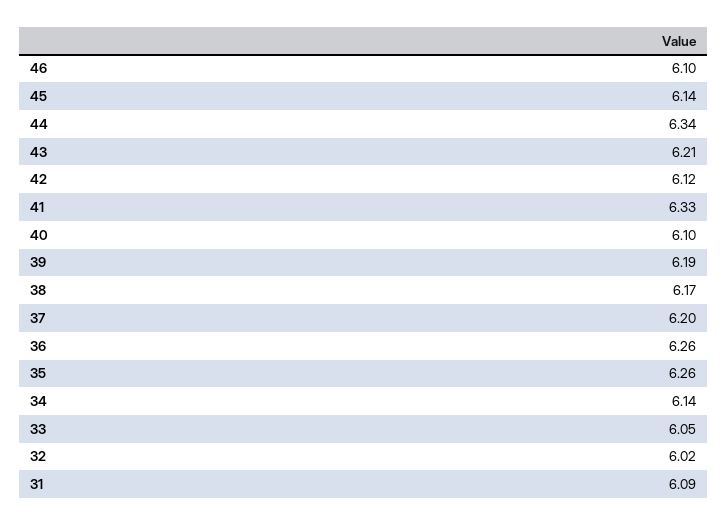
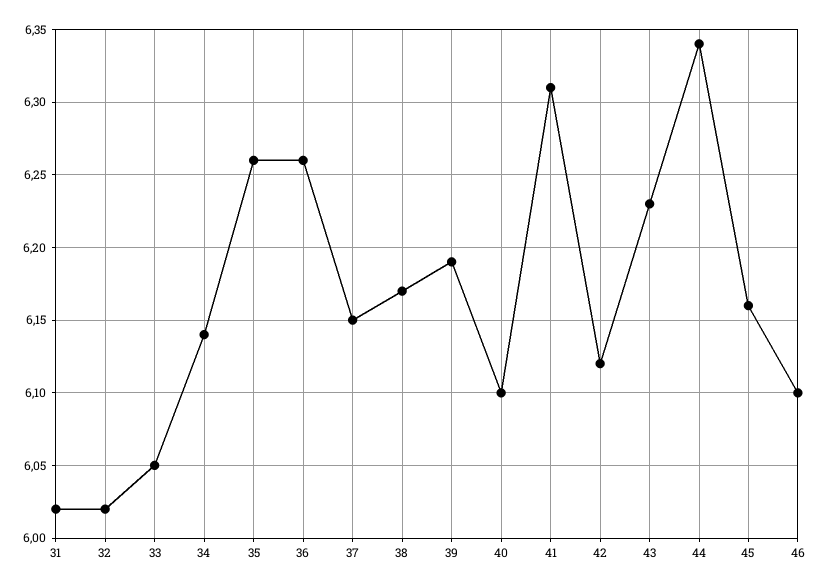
  {
    "46": 6.1,
-   "45": 6.14,
+   "45": 6.16,
    "44": 6.34,
-   "43": 6.21,
+   "43": 6.23,
    "42": 6.12,
-   "41": 6.33,
+   "41": 6.31,
    "40": 6.1,
    "39": 6.19,
    "38": 6.17,
-   "37": 6.2,
+   "37": 6.15,
    "36": 6.26,
    "35": 6.26,
    "34": 6.14,
    "33": 6.05,
    "32": 6.02,
-   "31": 6.09
+   "31": 6.02
  }

